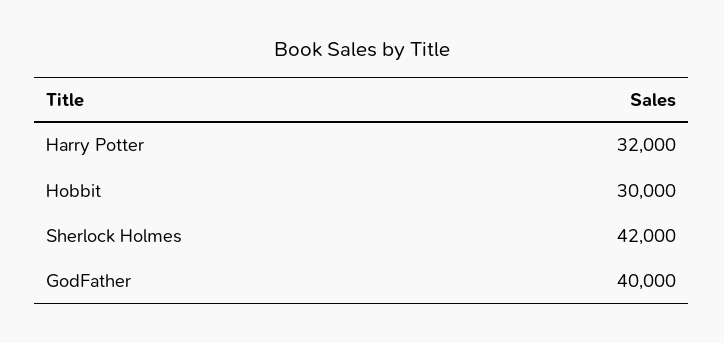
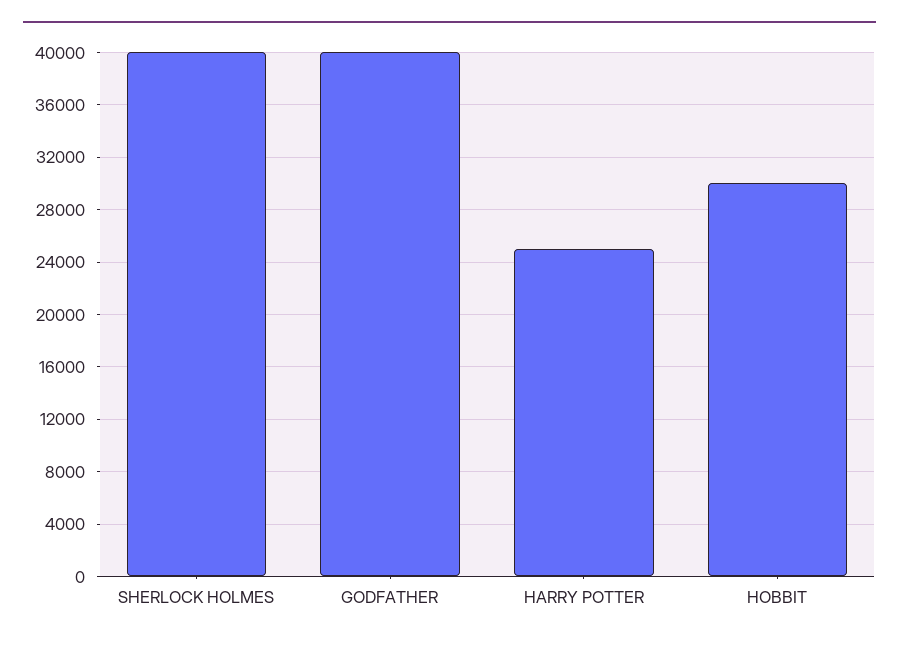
  {
-   "Harry Potter": 32000,
+   "Harry Potter": 25000,
    "Hobbit": 30000,
-   "Sherlock Holmes": 42000,
+   "Sherlock Holmes": 40000,
    "GodFather": 40000
  }

